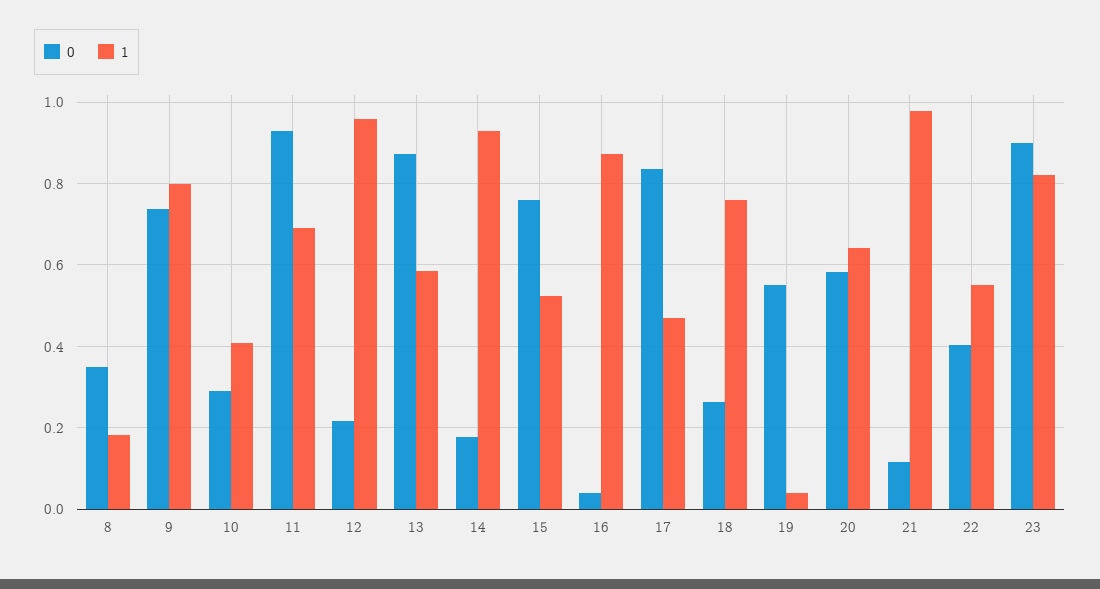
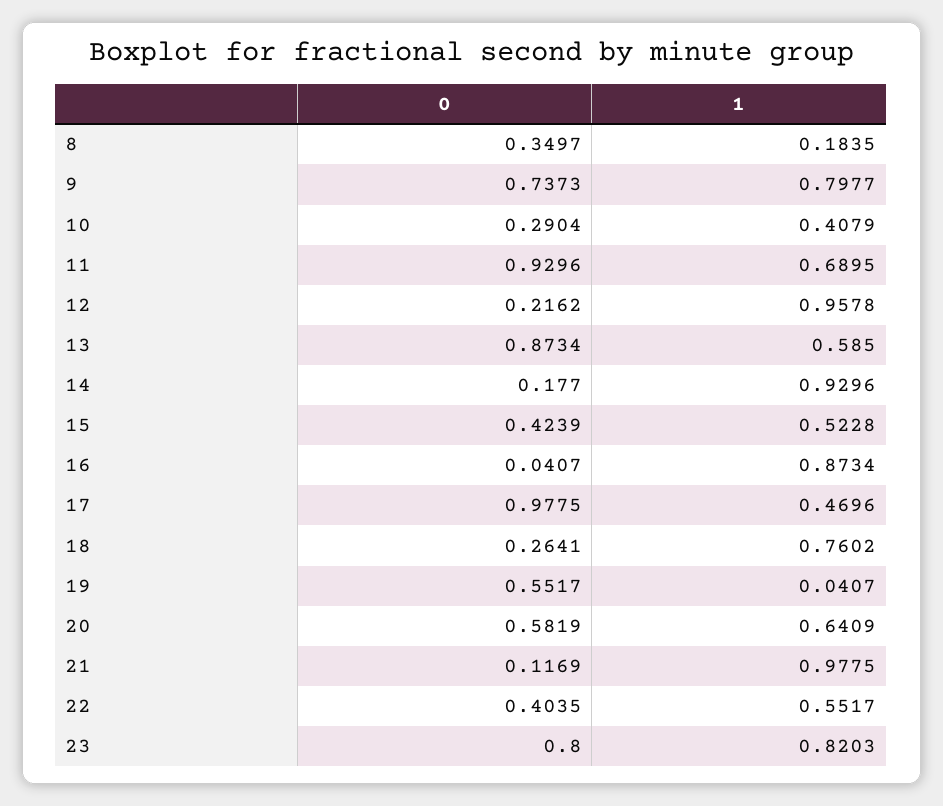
  {
    "0": {
      "8": 0.3497,
      "9": 0.7373,
      "10": 0.2904,
      "11": 0.9296,
      "12": 0.2162,
      "13": 0.8734,
      "14": 0.177,
-     "15": 0.76,
+     "15": 0.4239,
      "16": 0.0407,
-     "17": 0.84,
+     "17": 0.9775,
      "18": 0.2641,
      "19": 0.5517,
      "20": 0.5819,
      "21": 0.1169,
      "22": 0.4035,
-     "23": 0.9
+     "23": 0.8
    },
    "1": {
      "8": 0.1835,
      "9": 0.7977,
      "10": 0.4079,
      "11": 0.6895,
      "12": 0.9578,
      "13": 0.585,
      "14": 0.9296,
      "15": 0.5228,
      "16": 0.8734,
      "17": 0.4696,
      "18": 0.7602,
      "19": 0.0407,
      "20": 0.6409,
      "21": 0.9775,
      "22": 0.5517,
      "23": 0.8203
    }
  }

